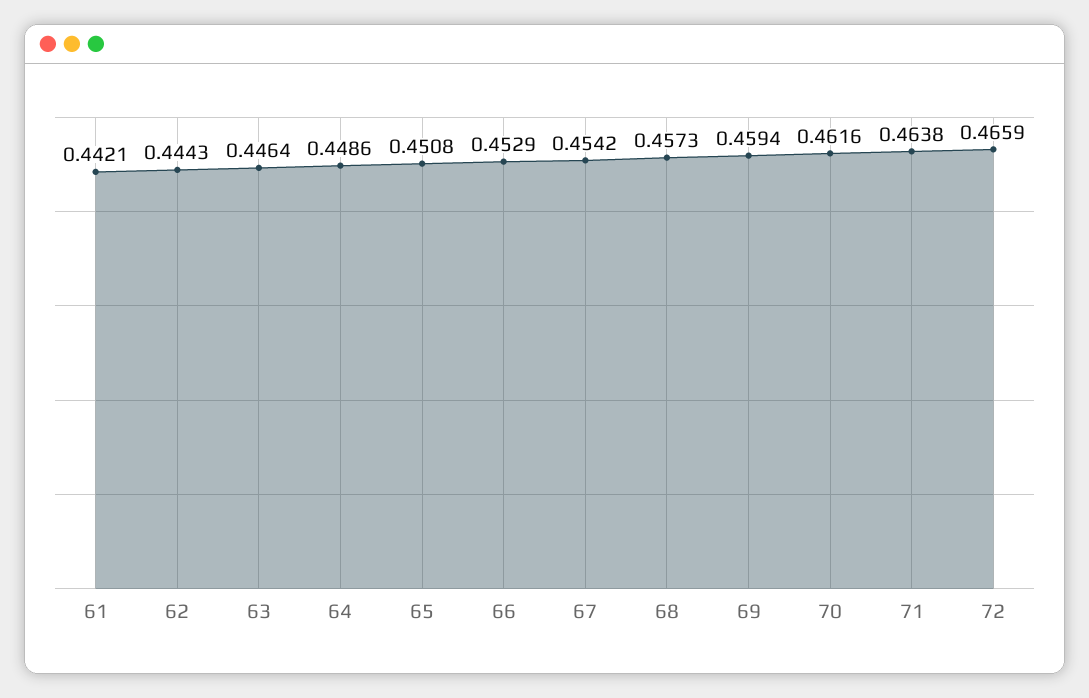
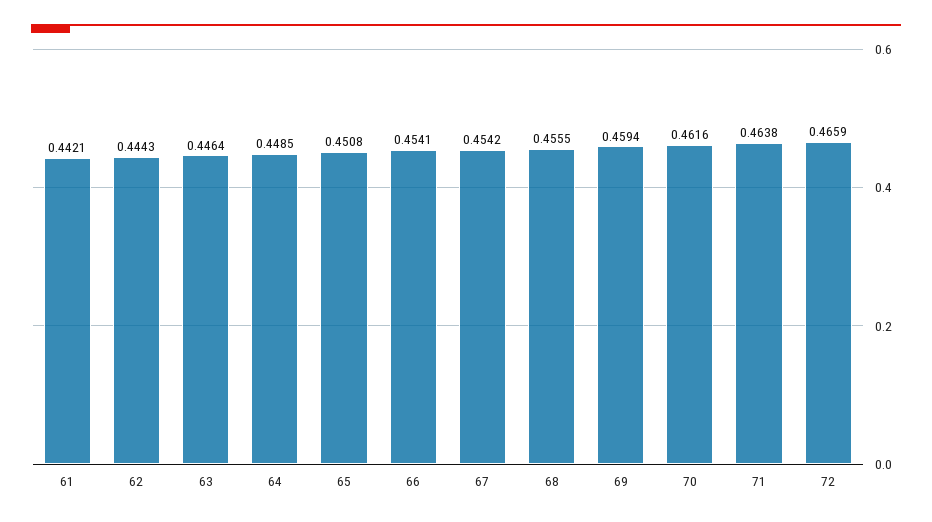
  {
    "61": 0.4421,
    "62": 0.4443,
    "63": 0.4464,
-   "64": 0.4486,
+   "64": 0.4485,
    "65": 0.4508,
-   "66": 0.4529,
+   "66": 0.4541,
    "67": 0.4542,
-   "68": 0.4573,
+   "68": 0.4555,
    "69": 0.4594,
    "70": 0.4616,
    "71": 0.4638,
    "72": 0.4659
  }

